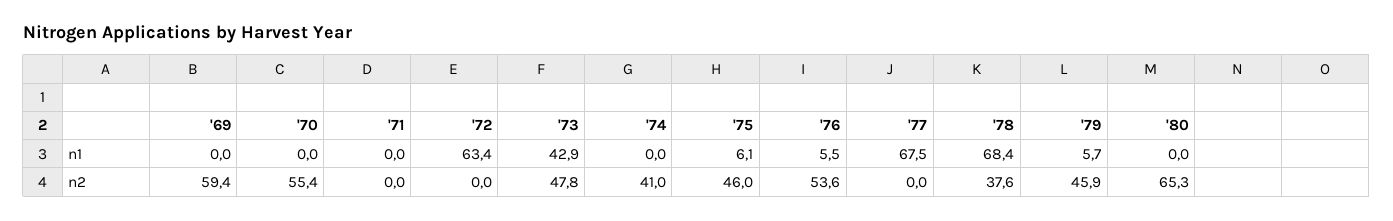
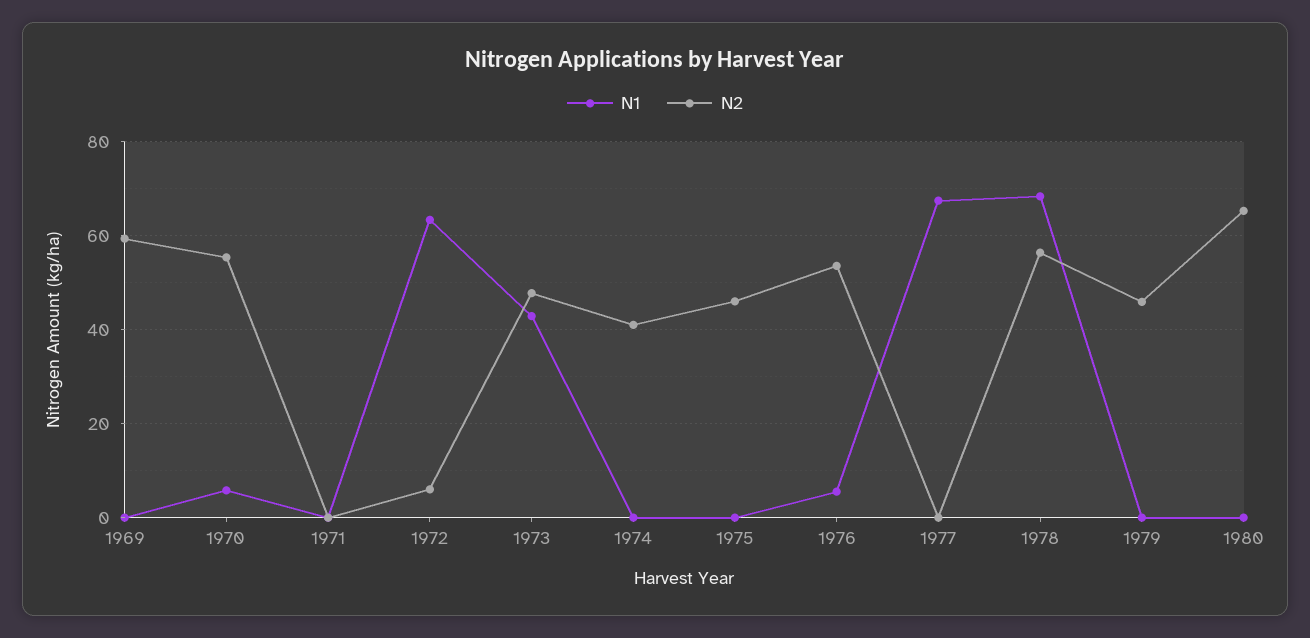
  {
    "n1": {
      "'69": 0,
-     "'70": 0,
+     "'70": 6,
      "'71": 0,
      "'72": 63.4,
      "'73": 42.9,
      "'74": 0,
-     "'75": 6.1,
+     "'75": 0,
      "'76": 5.5,
      "'77": 67.5,
      "'78": 68.4,
-     "'79": 5.7,
+     "'79": 0,
      "'80": 0
    },
    "n2": {
      "'69": 59.4,
      "'70": 55.4,
      "'71": 0,
-     "'72": 0,
+     "'72": 6,
      "'73": 47.8,
      "'74": 41,
      "'75": 46,
      "'76": 53.6,
      "'77": 0,
-     "'78": 37.6,
+     "'78": 56,
      "'79": 45.9,
      "'80": 65.3
    }
  }

